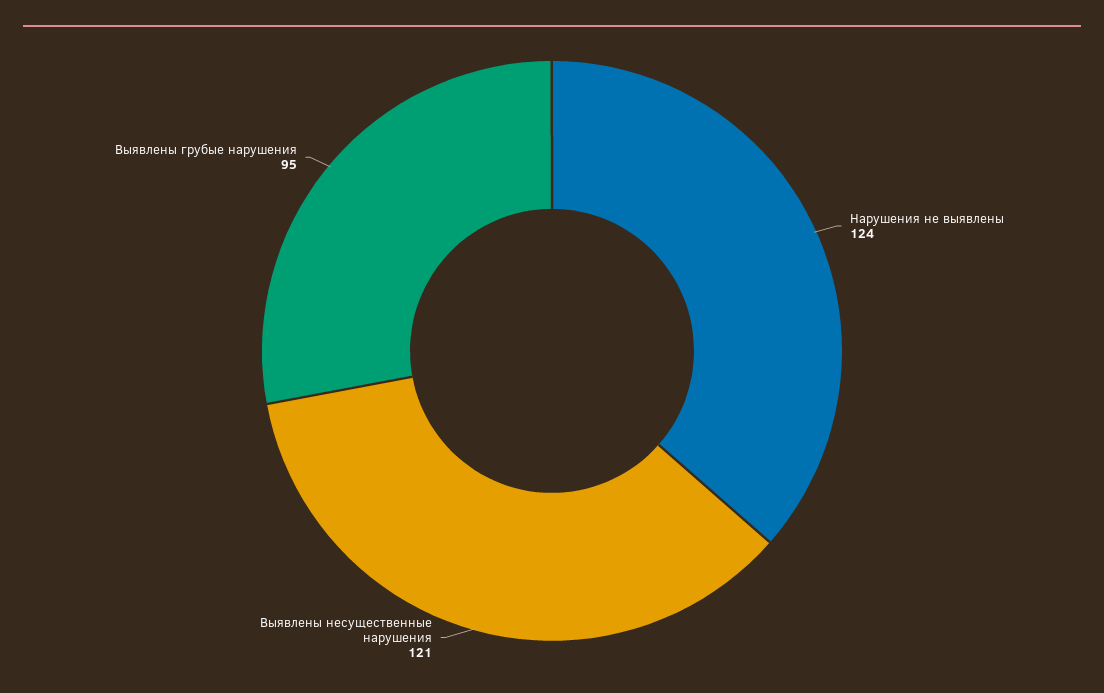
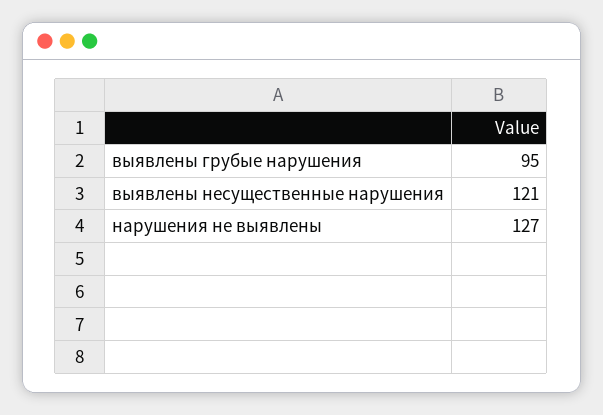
  {
-   "Нарушения не выявлены": 124,
+   "Нарушения не выявлены": 127,
    "Выявлены несущественные нарушения": 121,
    "Выявлены грубые нарушения": 95
  }

